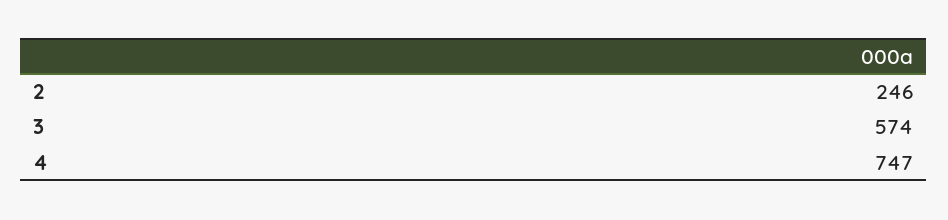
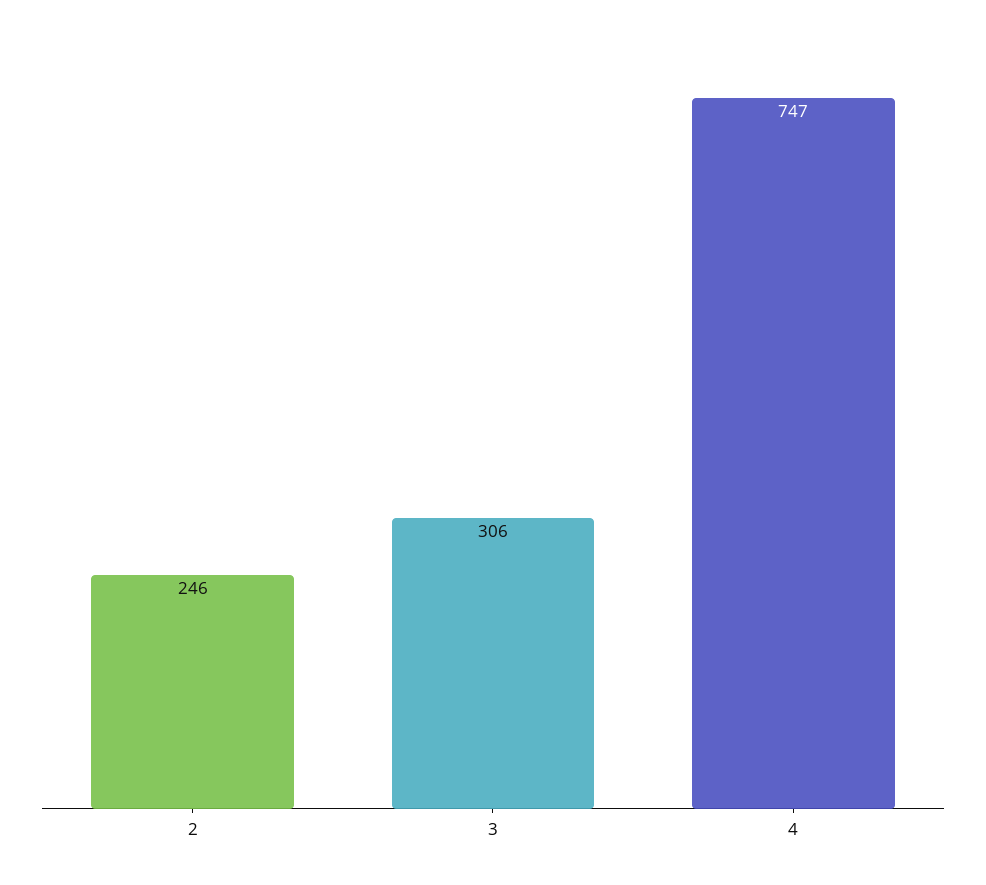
  {
    "2": 246,
-   "3": 574,
+   "3": 306,
    "4": 747
  }

